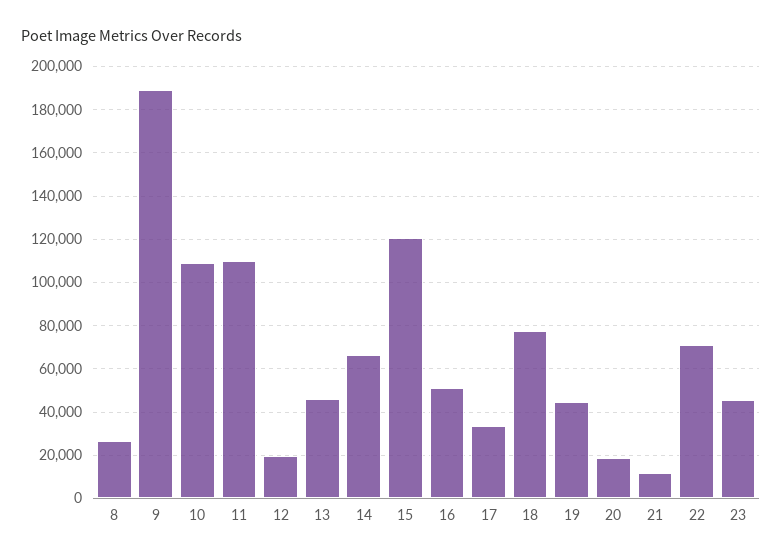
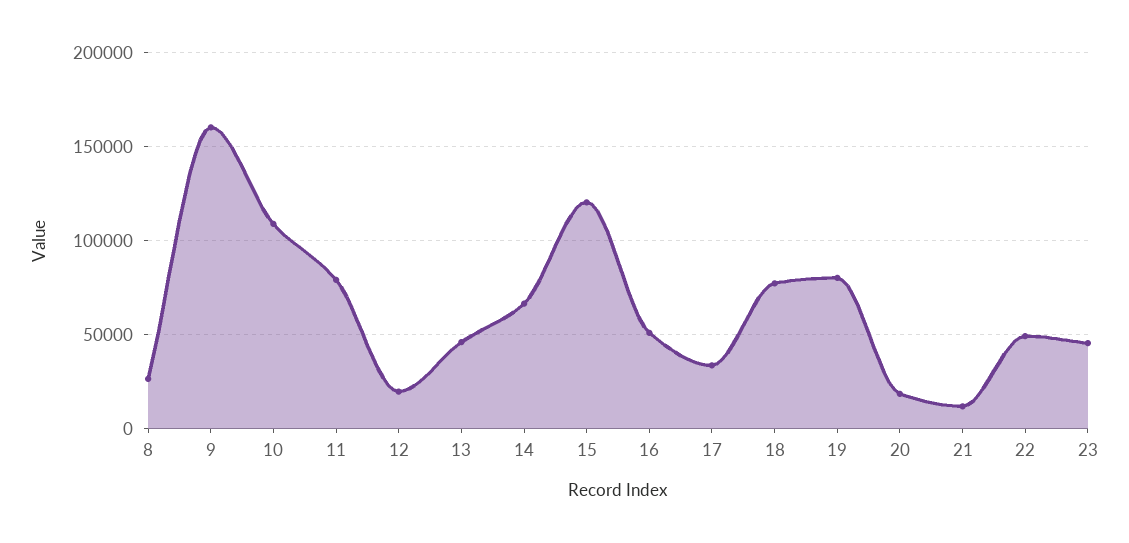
  {
    "8": 25000,
-   "9": 190000,
+   "9": 160000,
    "10": 110000,
-   "11": 110000,
+   "11": 80000,
    "12": 20000,
    "13": 45000,
    "14": 65000,
    "15": 120000,
    "16": 50000,
    "17": 35000,
    "18": 75000,
-   "19": 45000,
+   "19": 80000,
    "20": 20000,
    "21": 10000,
-   "22": 70000,
+   "22": 50000,
    "23": 45000
  }

